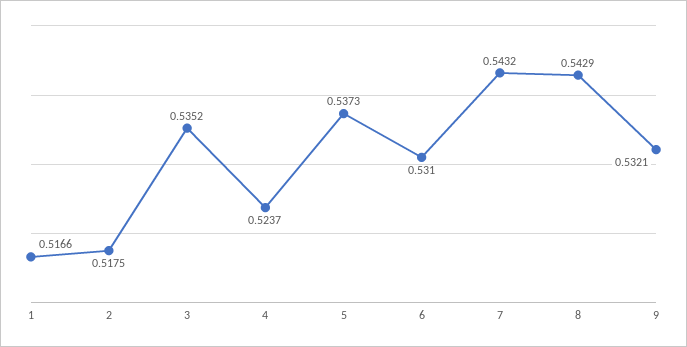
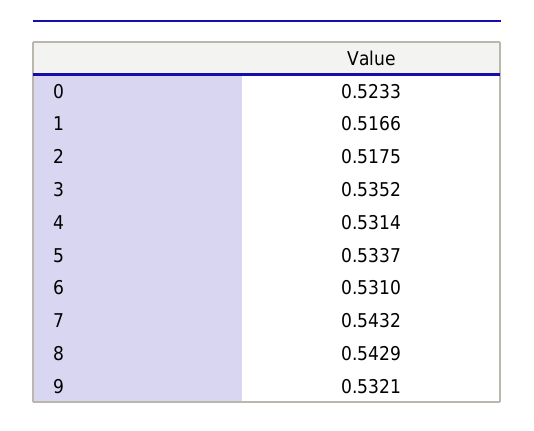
  {
    "1": 0.5166,
    "2": 0.5175,
    "3": 0.5352,
-   "4": 0.5237,
+   "4": 0.5314,
-   "5": 0.5373,
+   "5": 0.5337,
    "6": 0.531,
    "7": 0.5432,
    "8": 0.5429,
-   "9": 0.5321
+   "9": 0.5321,
+   "0": 0.5233
  }

